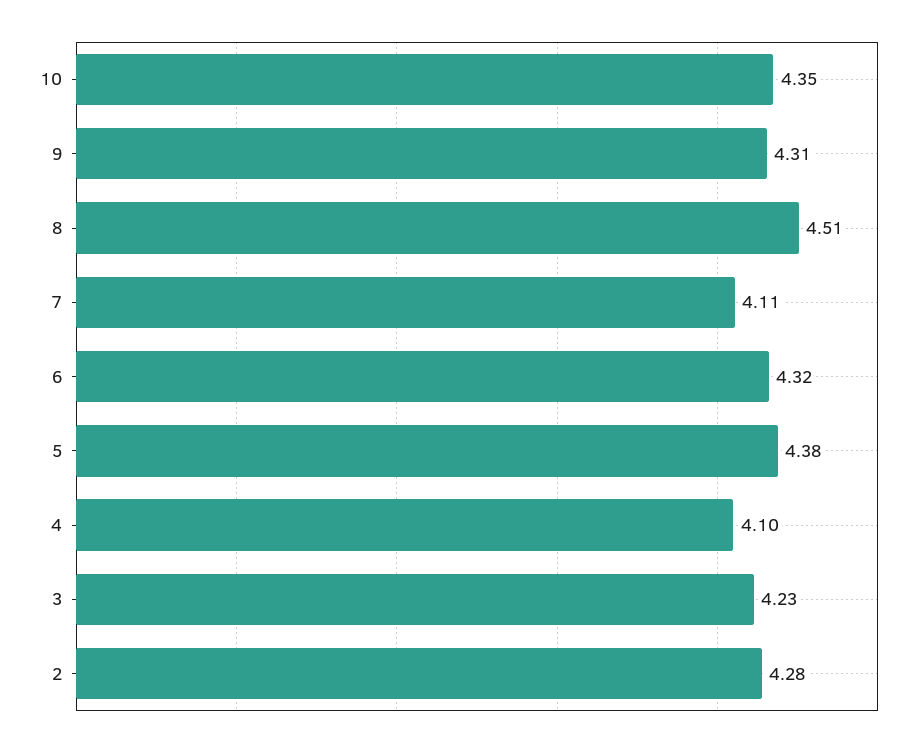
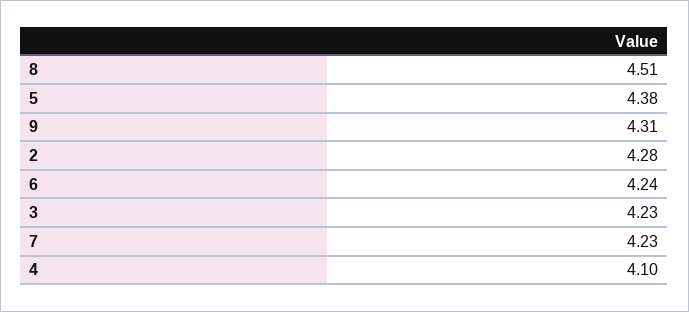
  {
-   "10": 4.35,
    "9": 4.31,
    "8": 4.51,
-   "7": 4.11,
+   "7": 4.23,
-   "6": 4.32,
+   "6": 4.24,
    "5": 4.38,
    "4": 4.1,
    "3": 4.23,
    "2": 4.28
  }

